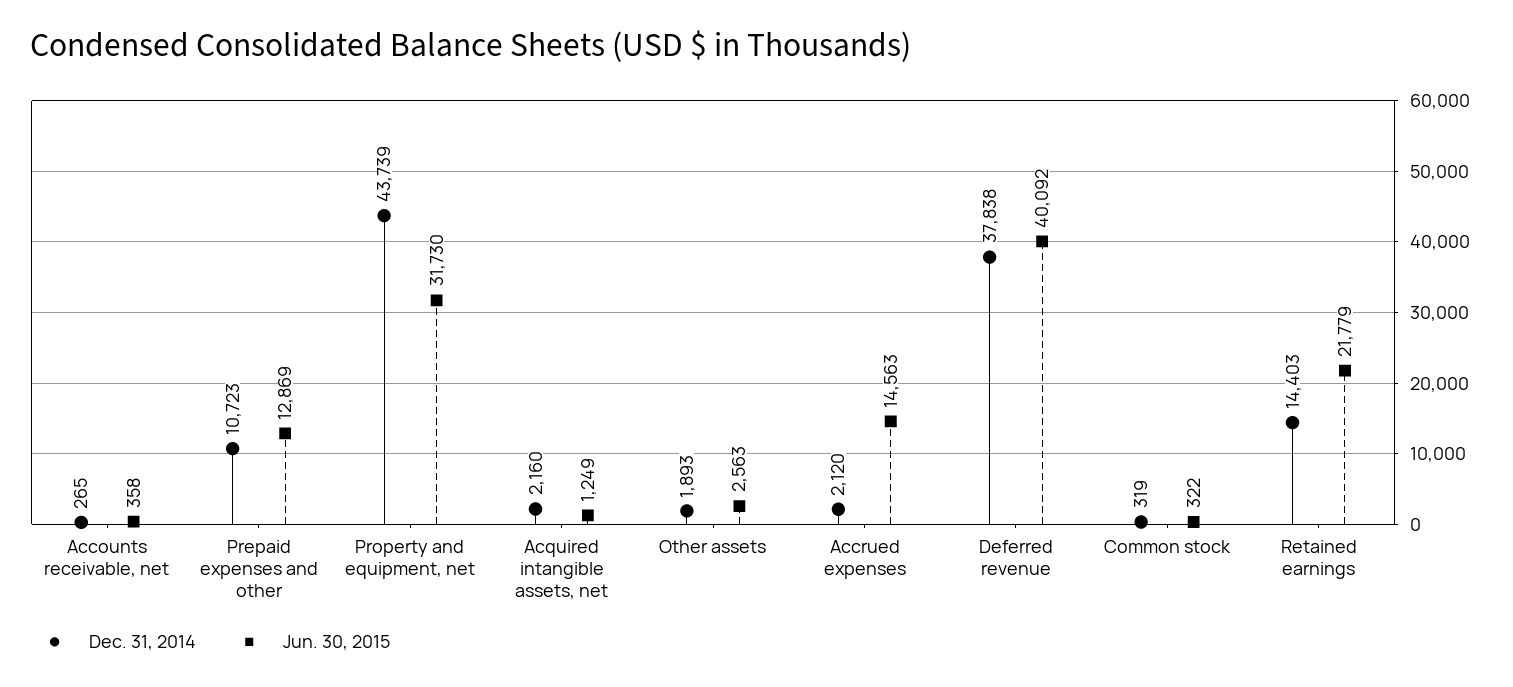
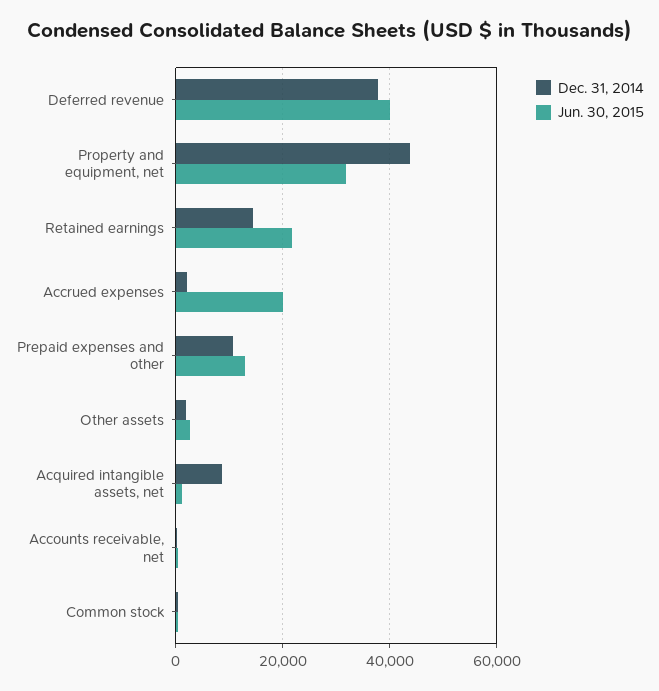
  {
    "Dec. 31, 2014": {
      "Accounts receivable, net": 265,
      "Prepaid expenses and other": 10723,
      "Property and equipment, net": 43739,
-     "Acquired intangible assets, net": 2160,
+     "Acquired intangible assets, net": 8000,
      "Other assets": 1893,
      "Accrued expenses": 2120,
      "Deferred revenue": 37838,
      "Common stock": 319,
      "Retained earnings": 14403
    },
    "Jun. 30, 2015": {
      "Accounts receivable, net": 358,
      "Prepaid expenses and other": 12869,
      "Property and equipment, net": 31730,
      "Acquired intangible assets, net": 1249,
      "Other assets": 2563,
-     "Accrued expenses": 14563,
+     "Accrued expenses": 20000,
      "Deferred revenue": 40092,
      "Common stock": 322,
      "Retained earnings": 21779
    }
  }

